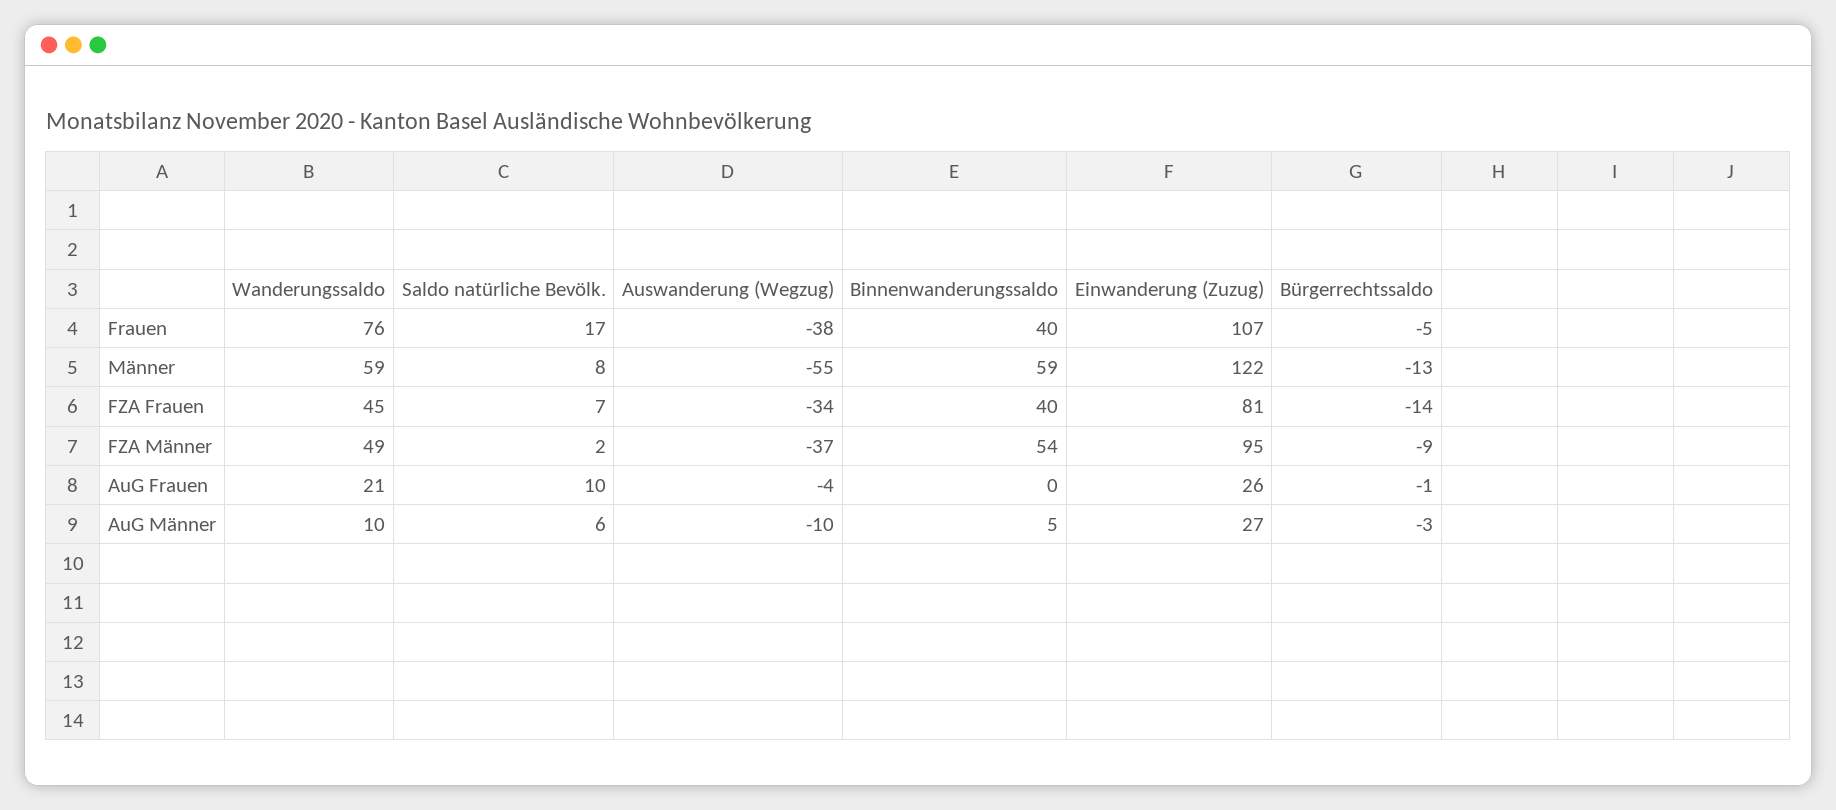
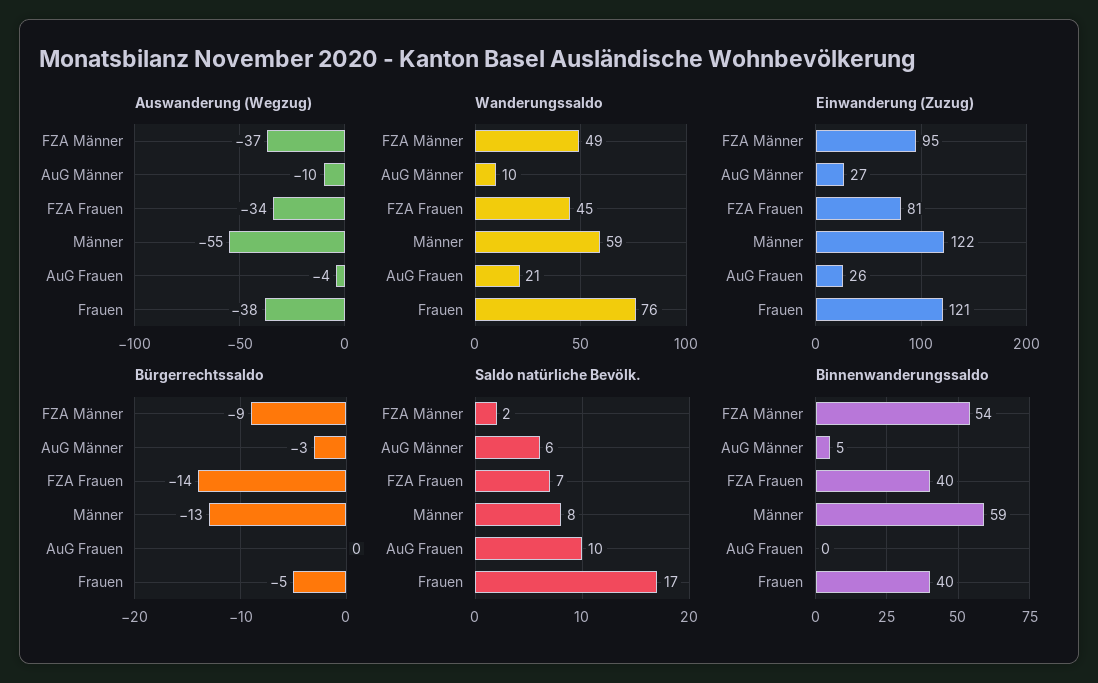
  {
    "Wanderungssaldo": {
      "Frauen": 76,
      "Männer": 59,
      "FZA Frauen": 45,
      "FZA Männer": 49,
      "AuG Frauen": 21,
      "AuG Männer": 10
    },
    "Saldo natürliche Bevölk.": {
      "Frauen": 17,
      "Männer": 8,
      "FZA Frauen": 7,
      "FZA Männer": 2,
      "AuG Frauen": 10,
      "AuG Männer": 6
    },
    "Auswanderung (Wegzug)": {
      "Frauen": -38,
      "Männer": -55,
      "FZA Frauen": -34,
      "FZA Männer": -37,
      "AuG Frauen": -4,
      "AuG Männer": -10
    },
    "Binnenwanderungssaldo": {
      "Frauen": 40,
      "Männer": 59,
      "FZA Frauen": 40,
      "FZA Männer": 54,
      "AuG Frauen": 0,
      "AuG Männer": 5
    },
    "Einwanderung (Zuzug)": {
-     "Frauen": 107,
+     "Frauen": 121,
      "Männer": 122,
      "FZA Frauen": 81,
      "FZA Männer": 95,
      "AuG Frauen": 26,
      "AuG Männer": 27
    },
    "Bürgerrechtssaldo": {
      "Frauen": -5,
      "Männer": -13,
      "FZA Frauen": -14,
      "FZA Männer": -9,
-     "AuG Frauen": -1,
+     "AuG Frauen": 0,
      "AuG Männer": -3
    }
  }

